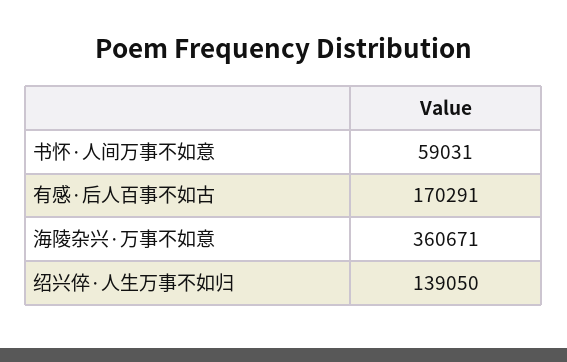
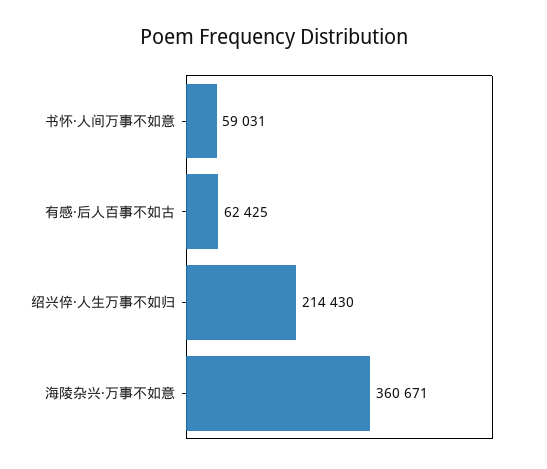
  {
    "书怀·人间万事不如意": 59031,
-   "有感·后人百事不如古": 170291,
+   "有感·后人百事不如古": 62425,
    "海陵杂兴·万事不如意": 360671,
-   "绍兴倅·人生万事不如归": 139050
+   "绍兴倅·人生万事不如归": 214430
  }

